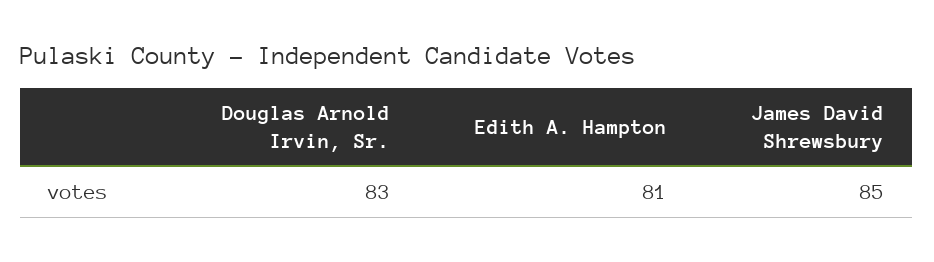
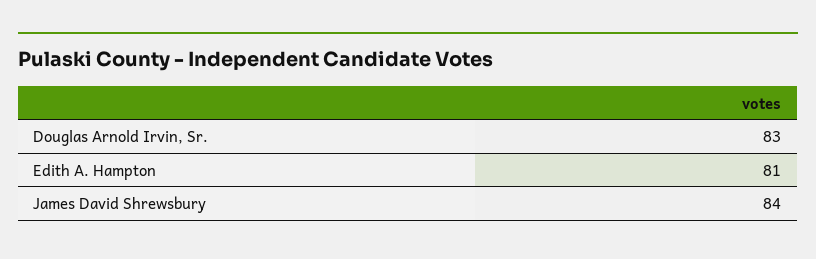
  {
    "Douglas Arnold Irvin, Sr.": 83,
    "Edith A. Hampton": 81,
-   "James David Shrewsbury": 85
+   "James David Shrewsbury": 84
  }

